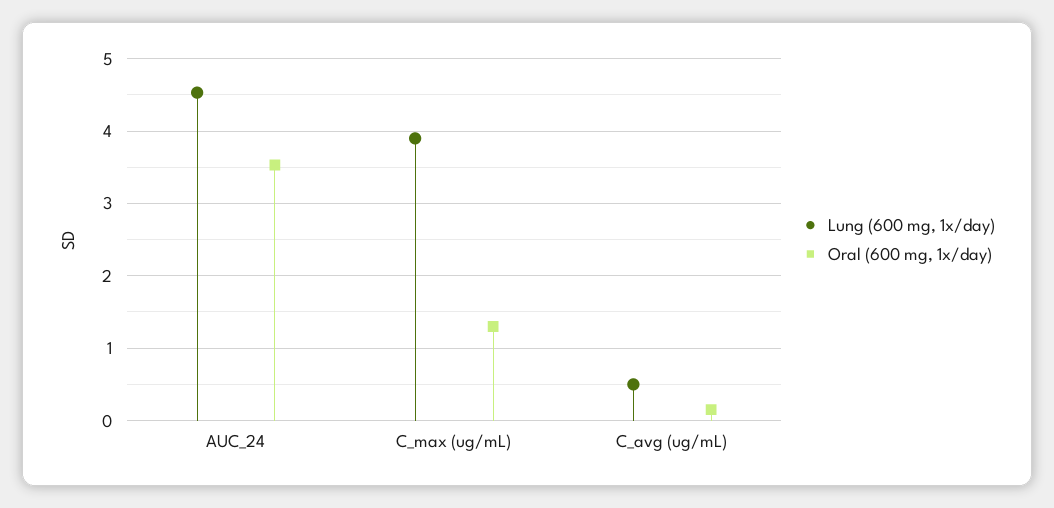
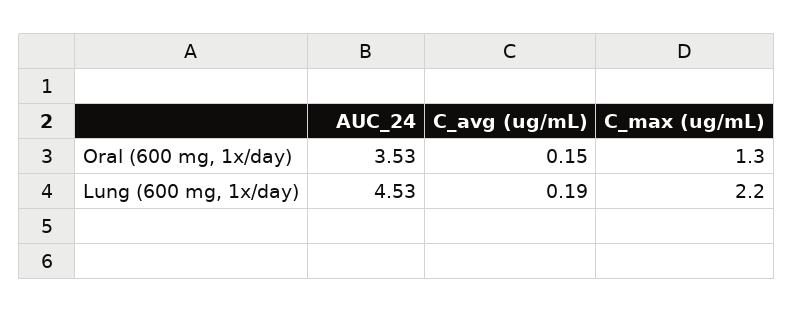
  {
    "Lung (600 mg, 1x/day)": {
      "AUC_24": 4.53,
-     "C_max (ug/mL)": 3.9,
+     "C_max (ug/mL)": 2.2,
-     "C_avg (ug/mL)": 0.5
+     "C_avg (ug/mL)": 0.19
    },
    "Oral (600 mg, 1x/day)": {
      "AUC_24": 3.53,
      "C_max (ug/mL)": 1.3,
      "C_avg (ug/mL)": 0.15
    }
  }

